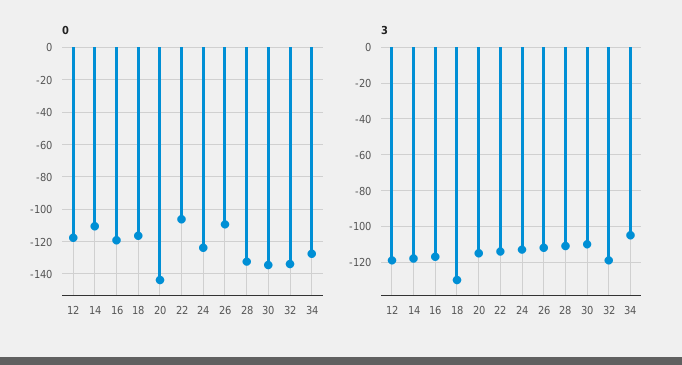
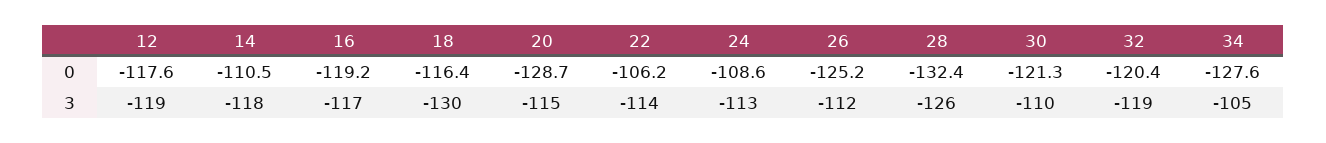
  {
    "0": {
      "12": -117.6,
      "14": -110.5,
      "16": -119.2,
      "18": -116.4,
-     "20": -145,
+     "20": -128.7,
      "22": -106.2,
-     "24": -125,
+     "24": -108.6,
-     "26": -110,
+     "26": -125.2,
      "28": -132.4,
-     "30": -135,
+     "30": -121.3,
-     "32": -135,
+     "32": -120.4,
      "34": -127.6
    },
    "3": {
      "12": -119,
      "14": -118,
      "16": -117,
      "18": -130,
      "20": -115,
      "22": -114,
      "24": -113,
      "26": -112,
-     "28": -110,
+     "28": -126,
      "30": -110,
      "32": -119,
      "34": -105
    }
  }

